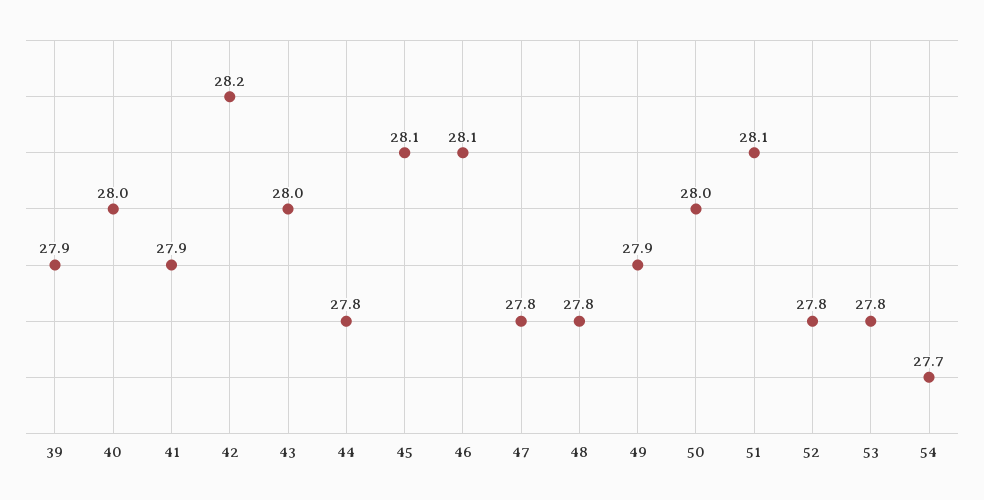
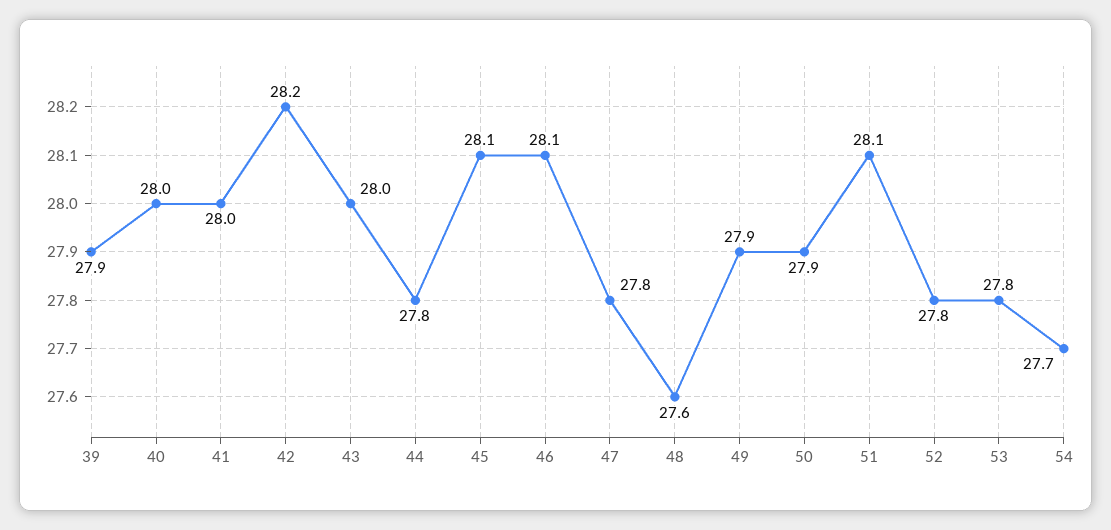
  {
    "39": 27.9,
    "40": 28,
-   "41": 27.9,
+   "41": 28,
    "42": 28.2,
    "43": 28,
    "44": 27.8,
    "45": 28.1,
    "46": 28.1,
    "47": 27.8,
-   "48": 27.8,
+   "48": 27.6,
    "49": 27.9,
-   "50": 28,
+   "50": 27.9,
    "51": 28.1,
    "52": 27.8,
    "53": 27.8,
    "54": 27.7
  }

